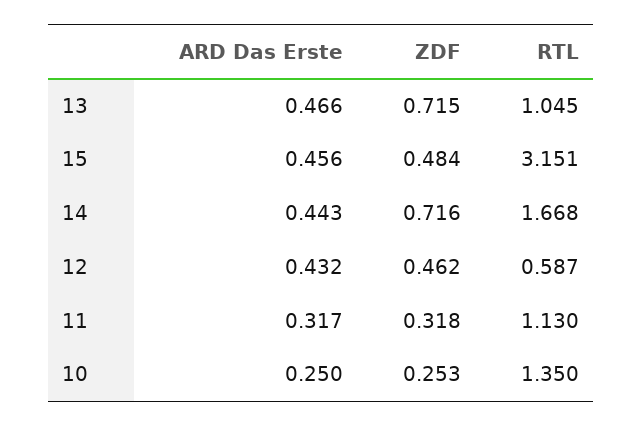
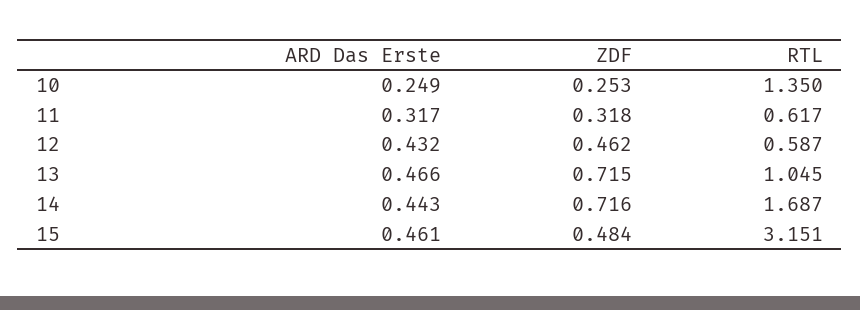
  {
    "ARD Das Erste": {
      "13": 0.466,
-     "15": 0.456,
+     "15": 0.461,
      "14": 0.443,
      "12": 0.432,
      "11": 0.317,
-     "10": 0.25
+     "10": 0.249
    },
    "ZDF": {
      "13": 0.715,
      "15": 0.484,
      "14": 0.716,
      "12": 0.462,
      "11": 0.318,
      "10": 0.253
    },
    "RTL": {
      "13": 1.045,
      "15": 3.151,
-     "14": 1.668,
+     "14": 1.687,
      "12": 0.587,
-     "11": 1.13,
+     "11": 0.617,
      "10": 1.35
    }
  }

